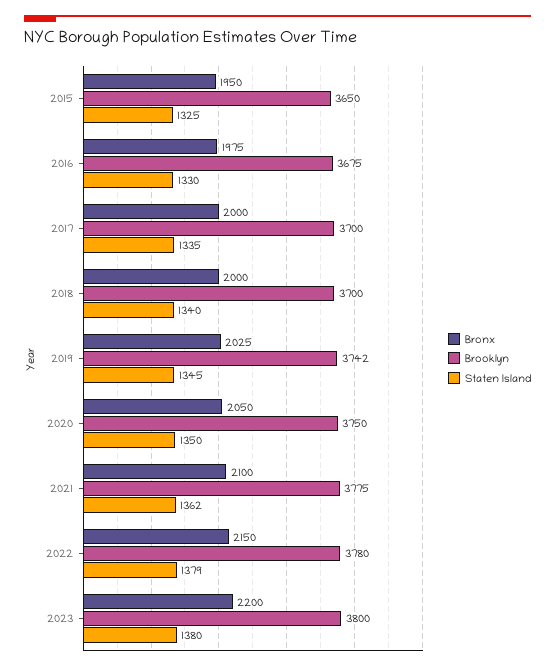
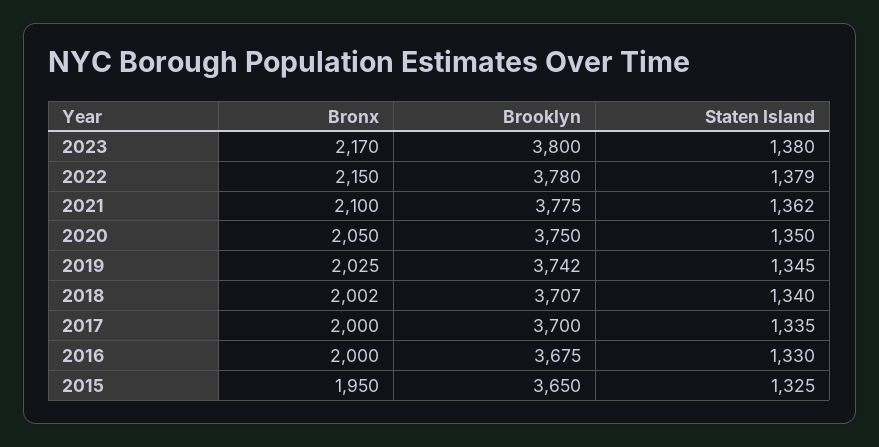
  {
    "Bronx": {
      "2015": 1950,
-     "2016": 1975,
+     "2016": 2000,
      "2017": 2000,
-     "2018": 2000,
+     "2018": 2002,
      "2019": 2025,
      "2020": 2050,
      "2021": 2100,
      "2022": 2150,
-     "2023": 2200
+     "2023": 2170
    },
    "Brooklyn": {
      "2015": 3650,
      "2016": 3675,
      "2017": 3700,
-     "2018": 3700,
+     "2018": 3707,
      "2019": 3742,
      "2020": 3750,
      "2021": 3775,
      "2022": 3780,
      "2023": 3800
    },
    "Staten Island": {
      "2015": 1325,
      "2016": 1330,
      "2017": 1335,
      "2018": 1340,
      "2019": 1345,
      "2020": 1350,
      "2021": 1362,
      "2022": 1379,
      "2023": 1380
    }
  }

